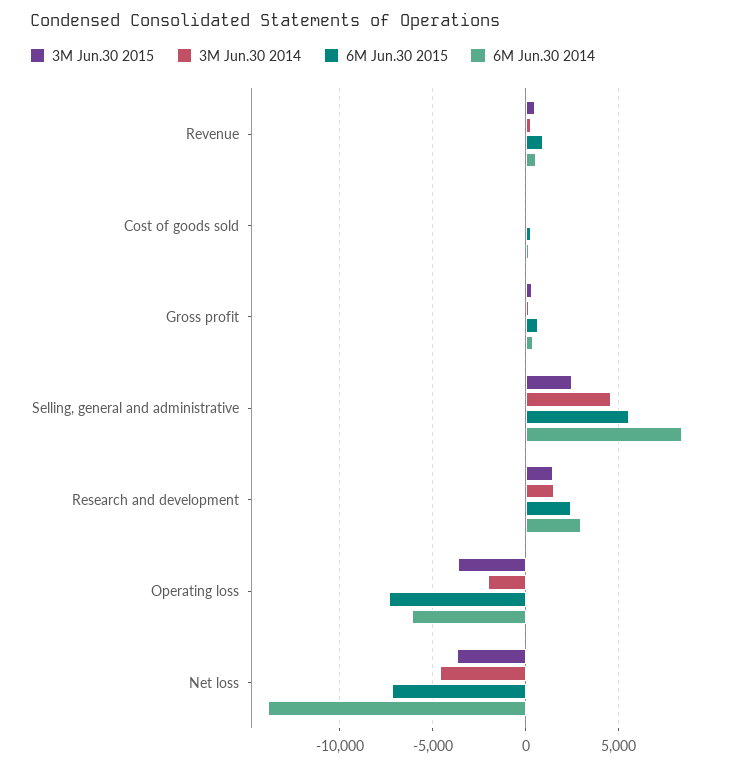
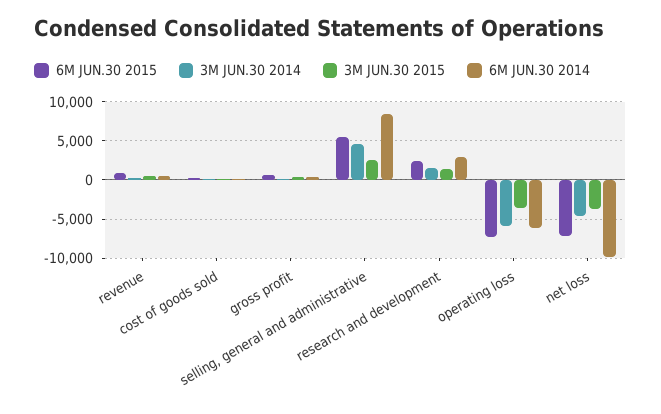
  {
    "3M Jun.30 2015": {
      "Revenue": 500,
      "Cost of goods sold": 0,
      "Gross profit": 500,
      "Selling, general and administrative": 2500,
      "Research and development": 1500,
      "Operating loss": -3500,
      "Net loss": -3500
    },
    "3M Jun.30 2014": {
      "Revenue": 500,
      "Cost of goods sold": 0,
      "Gross profit": 0,
      "Selling, general and administrative": 4500,
      "Research and development": 1500,
-     "Operating loss": -2000,
+     "Operating loss": -6000,
      "Net loss": -4500
    },
    "6M Jun.30 2015": {
      "Revenue": 1000,
      "Cost of goods sold": 500,
      "Gross profit": 500,
      "Selling, general and administrative": 5500,
      "Research and development": 2500,
      "Operating loss": -7500,
      "Net loss": -7000
    },
    "6M Jun.30 2014": {
      "Revenue": 500,
      "Cost of goods sold": 0,
      "Gross profit": 500,
      "Selling, general and administrative": 8500,
      "Research and development": 3000,
      "Operating loss": -6000,
-     "Net loss": -14000
+     "Net loss": -10000
    }
  }

